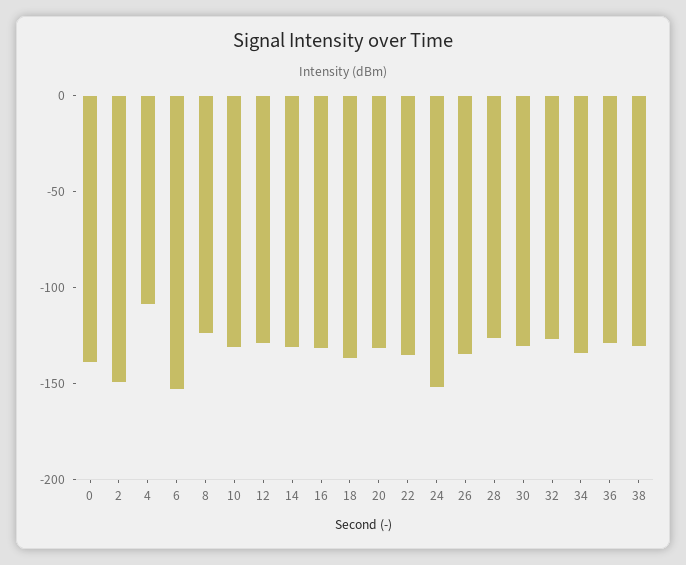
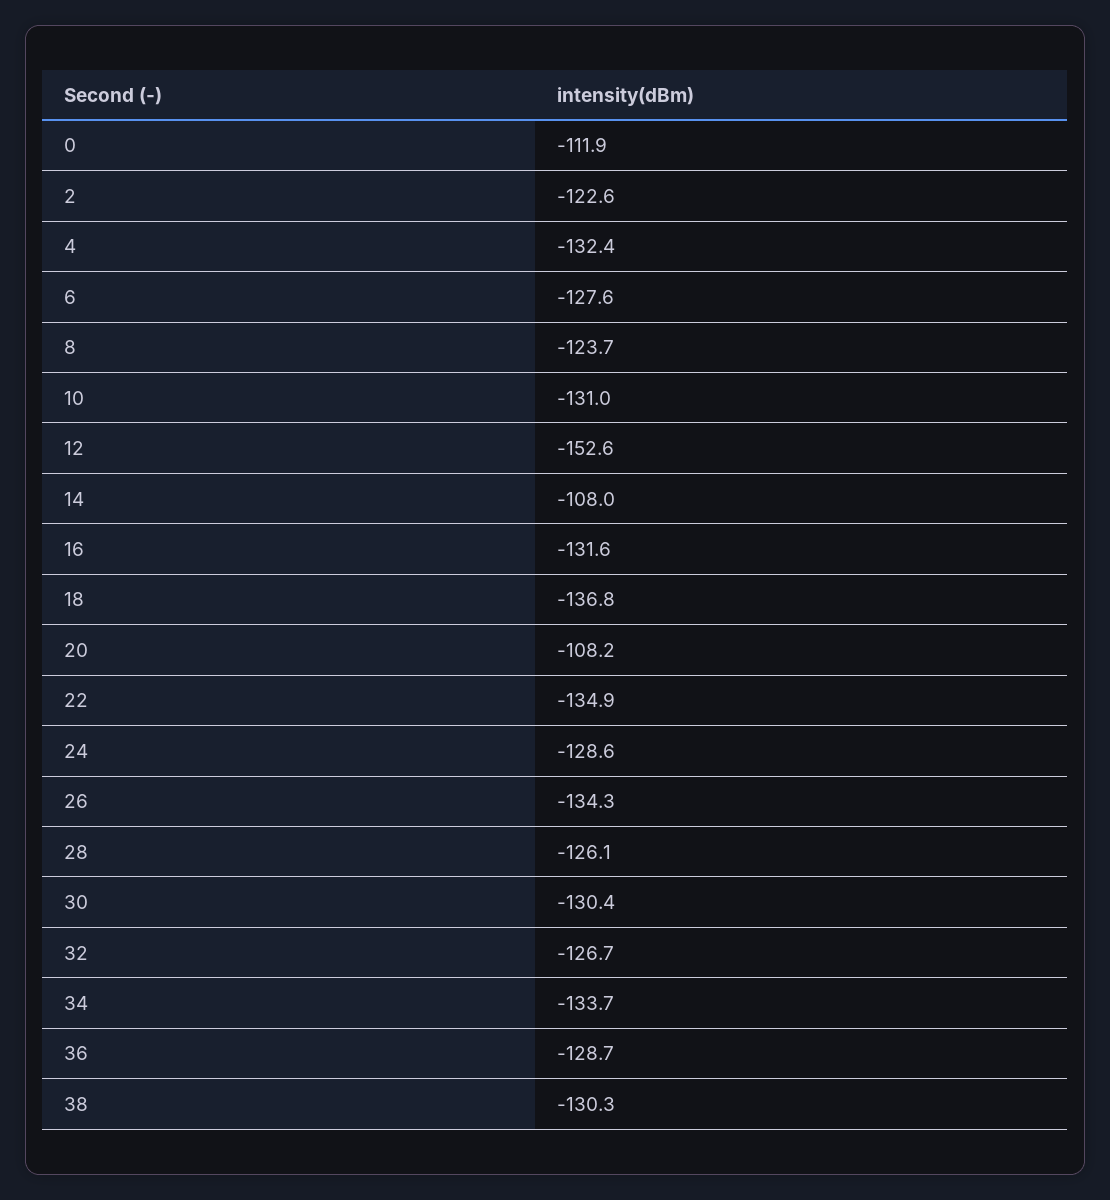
  {
-   "0": -140,
+   "0": -111.9,
-   "2": -150,
+   "2": -122.6,
-   "4": -110,
+   "4": -132.4,
-   "6": -150,
+   "6": -127.6,
    "8": -123.7,
    "10": -131,
-   "12": -130,
+   "12": -152.6,
-   "14": -130,
+   "14": -108,
    "16": -131.6,
    "18": -136.8,
-   "20": -130,
+   "20": -108.2,
    "22": -134.9,
-   "24": -150,
+   "24": -128.6,
    "26": -134.3,
    "28": -126.1,
    "30": -130.4,
    "32": -126.7,
    "34": -133.7,
    "36": -128.7,
    "38": -130.3
  }

